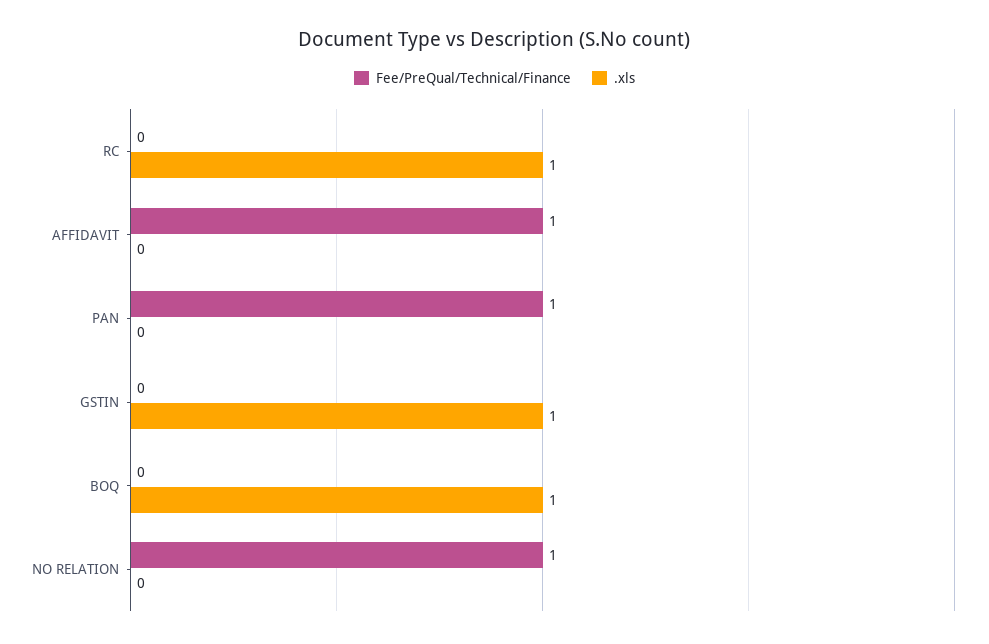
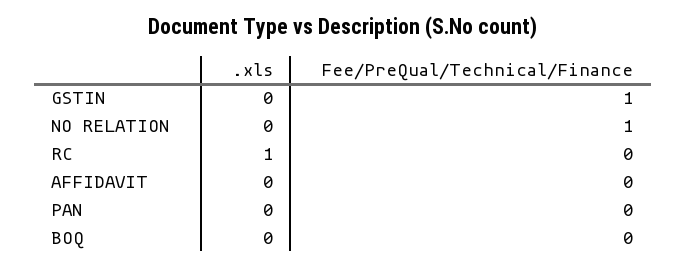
  {
    "Fee/PreQual/Technical/Finance": {
      "RC": 0,
-     "AFFIDAVIT": 1,
+     "AFFIDAVIT": 0,
-     "PAN": 1,
+     "PAN": 0,
-     "GSTIN": 0,
+     "GSTIN": 1,
      "BOQ": 0,
      "NO RELATION": 1
    },
    ".xls": {
      "RC": 1,
      "AFFIDAVIT": 0,
      "PAN": 0,
-     "GSTIN": 1,
+     "GSTIN": 0,
-     "BOQ": 1,
+     "BOQ": 0,
      "NO RELATION": 0
    }
  }

